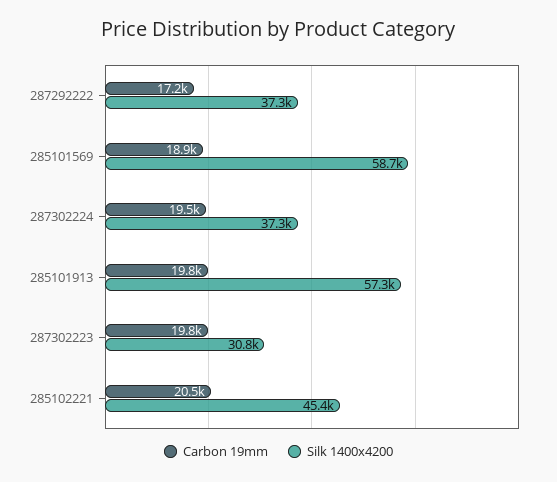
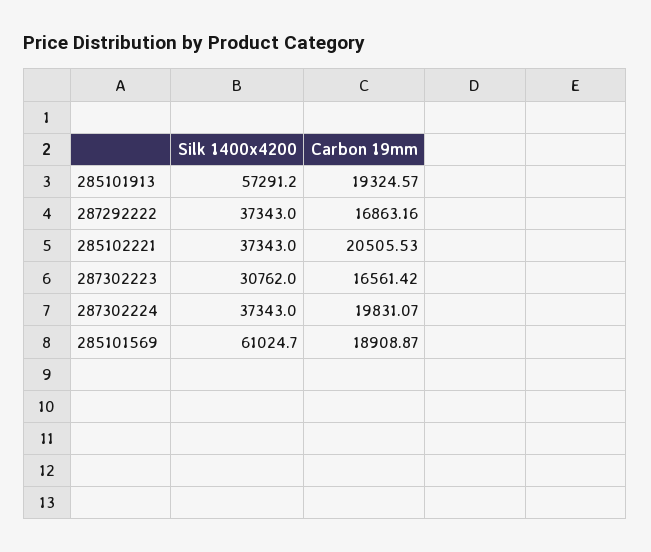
  {
    "Carbon 19mm": {
-     "287292222": 17200,
+     "287292222": 16863.16,
      "285101569": 18908.87,
-     "287302224": 19500,
+     "287302224": 19831.07,
-     "285101913": 19800,
+     "285101913": 19324.57,
-     "287302223": 19800,
+     "287302223": 16561.42,
      "285102221": 20505.53
    },
    "Silk 1400x4200": {
      "287292222": 37343,
-     "285101569": 58700,
+     "285101569": 61024.7,
      "287302224": 37343,
      "285101913": 57291.2,
      "287302223": 30762,
-     "285102221": 45400
+     "285102221": 37343
    }
  }

